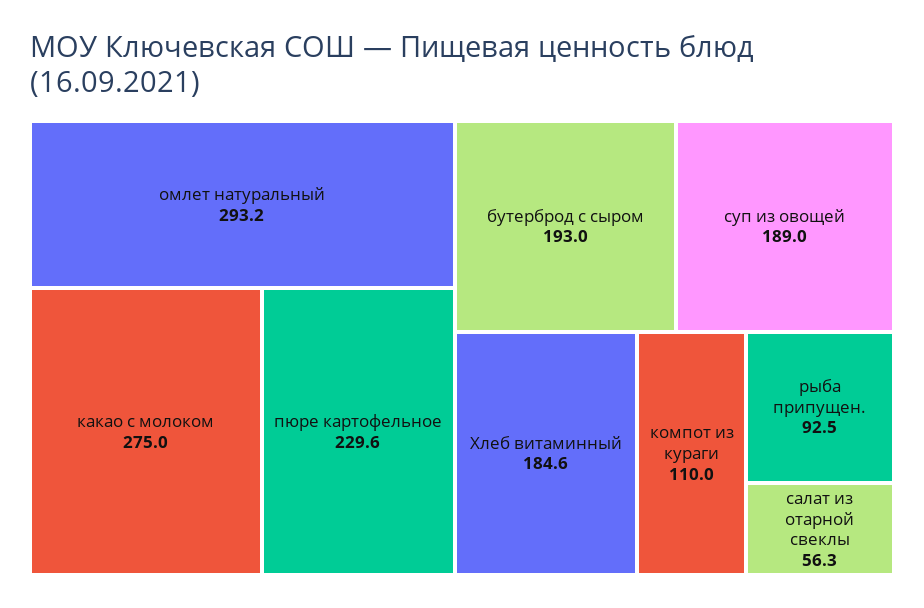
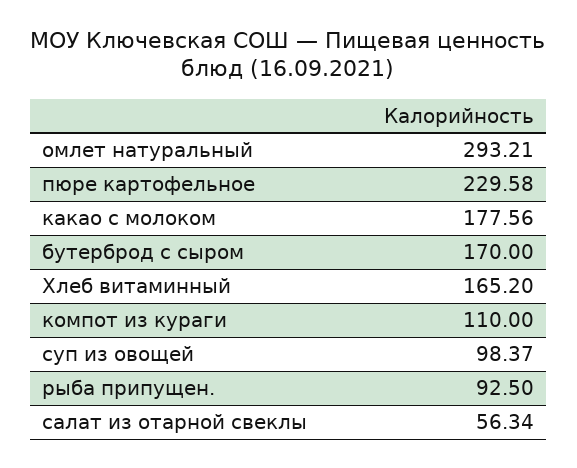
  {
    "омлет натуральный": 293.21,
-   "какао с молоком": 275,
+   "какао с молоком": 177.56,
    "пюре картофельное": 229.58,
-   "бутерброд с сыром": 193,
+   "бутерброд с сыром": 170,
-   "суп из овощей": 189,
+   "суп из овощей": 98.37,
-   "Хлеб витаминный": 184.6,
+   "Хлеб витаминный": 165.2,
    "компот из кураги": 110,
    "рыба припущен.": 92.5,
    "салат из отарной свеклы": 56.34
  }

